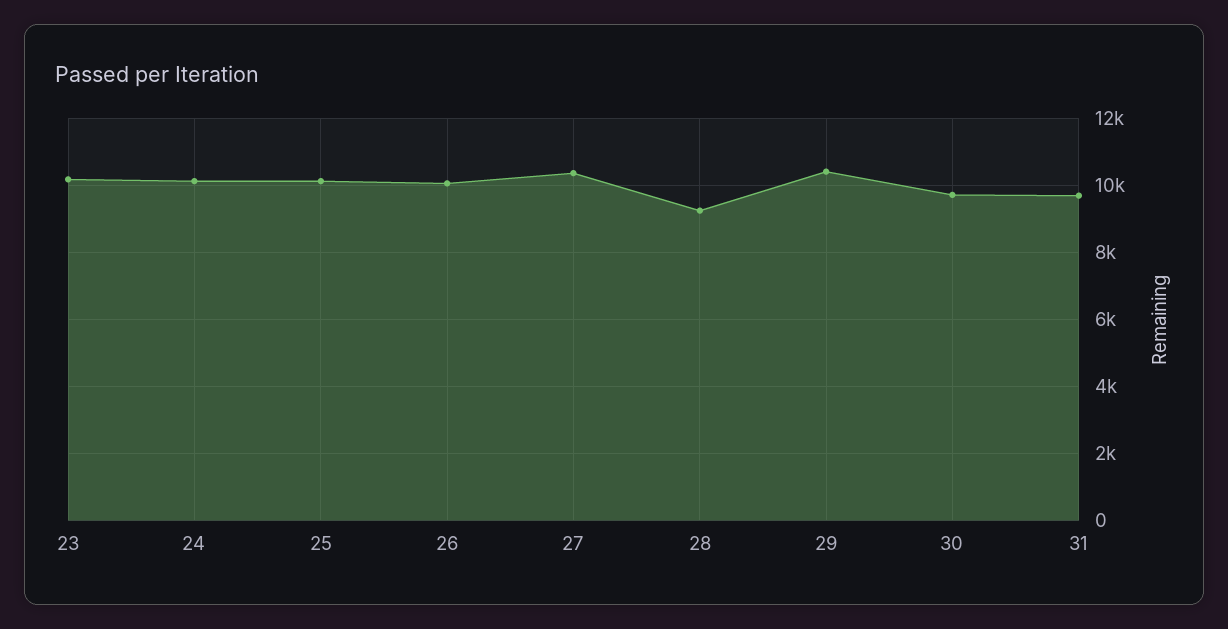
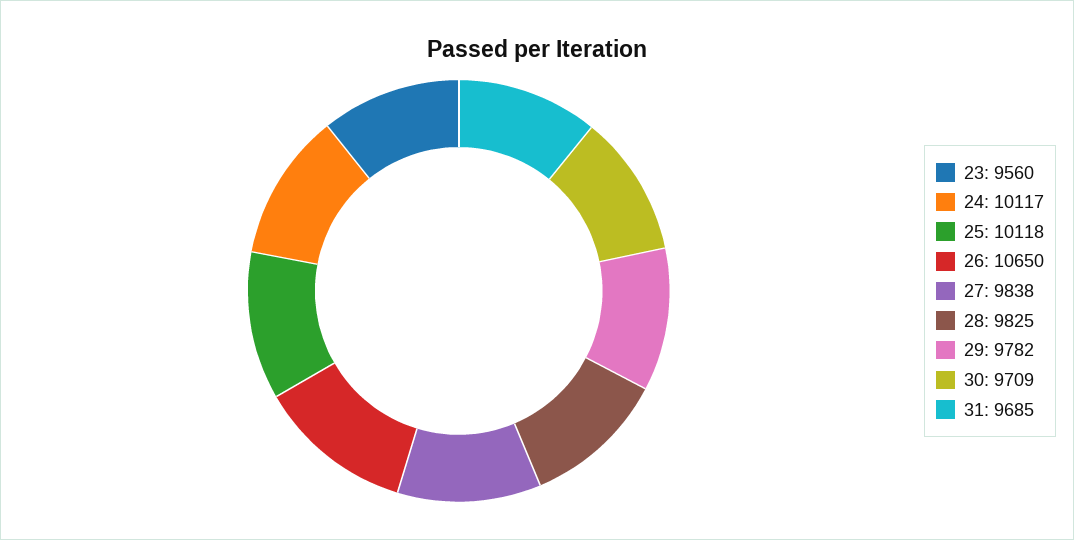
  {
-   "23": 10200,
+   "23": 9560,
    "24": 10117,
    "25": 10118,
-   "26": 10000,
+   "26": 10650,
-   "27": 10400,
+   "27": 9838,
-   "28": 9200,
+   "28": 9825,
-   "29": 10400,
+   "29": 9782,
    "30": 9709,
    "31": 9685
  }

